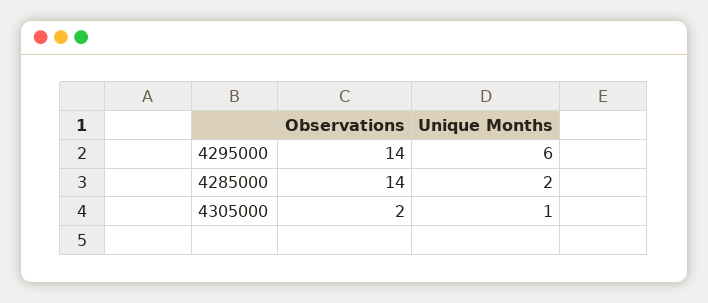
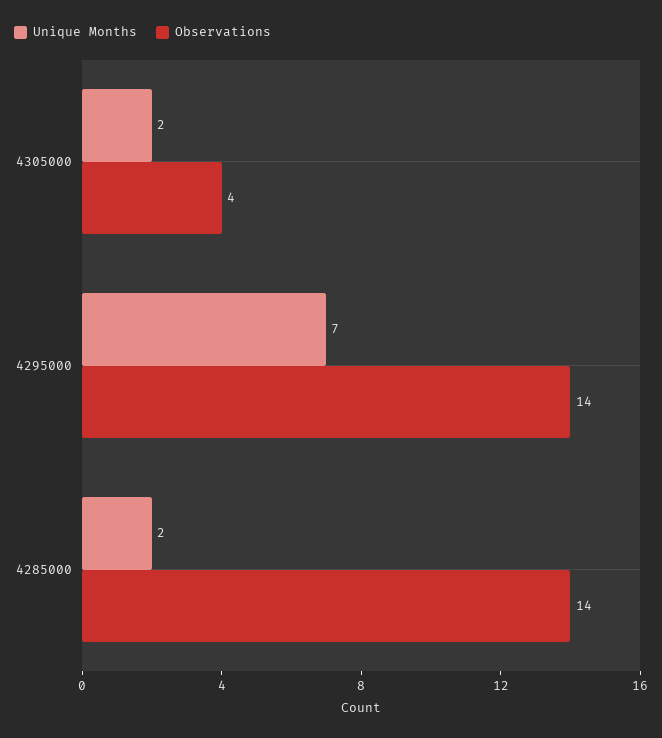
  {
    "Observations": {
      "4295000": 14,
      "4285000": 14,
-     "4305000": 2
+     "4305000": 4
    },
    "Unique Months": {
-     "4295000": 6,
+     "4295000": 7,
      "4285000": 2,
-     "4305000": 1
+     "4305000": 2
    }
  }

